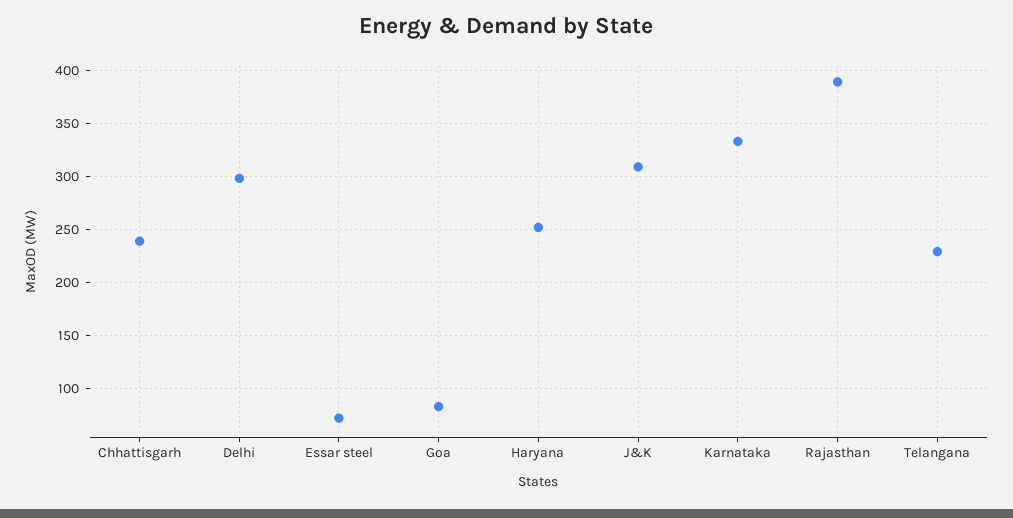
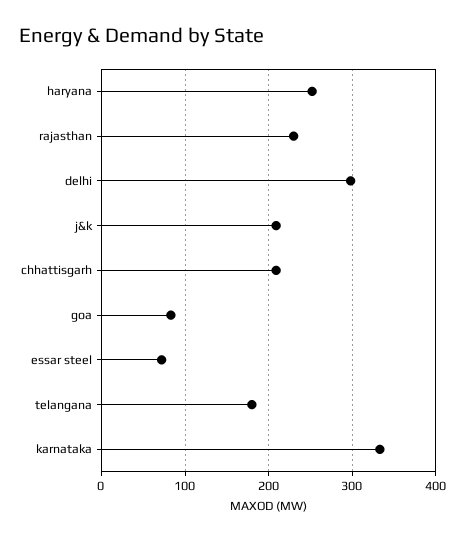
  {
-   "Chhattisgarh": 240,
+   "Chhattisgarh": 210,
    "Delhi": 300,
    "Essar steel": 70,
    "Goa": 80,
    "Haryana": 250,
-   "J&K": 310,
+   "J&K": 210,
    "Karnataka": 330,
-   "Rajasthan": 390,
+   "Rajasthan": 230,
-   "Telangana": 230
+   "Telangana": 180
  }

